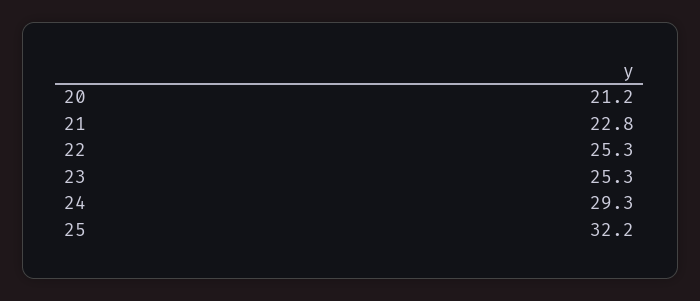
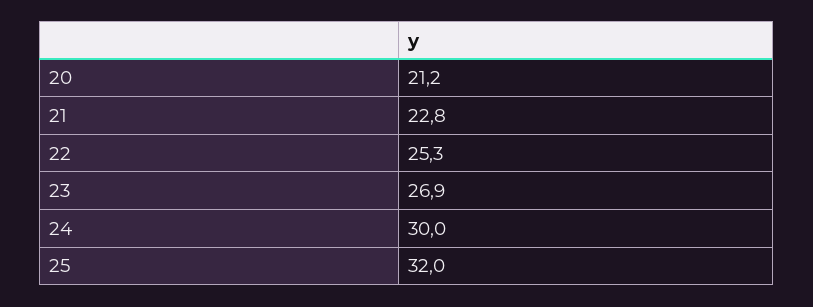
  {
    "20": 21.2,
    "21": 22.8,
    "22": 25.3,
-   "23": 25.3,
+   "23": 26.9,
-   "24": 29.3,
+   "24": 30,
-   "25": 32.2
+   "25": 32
  }

